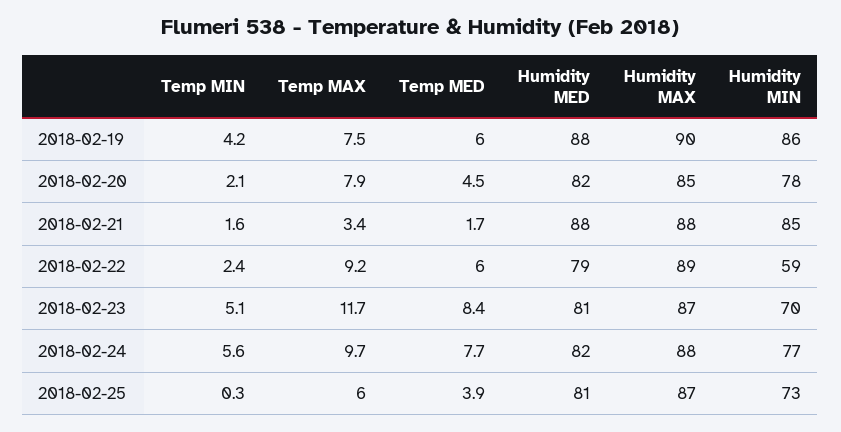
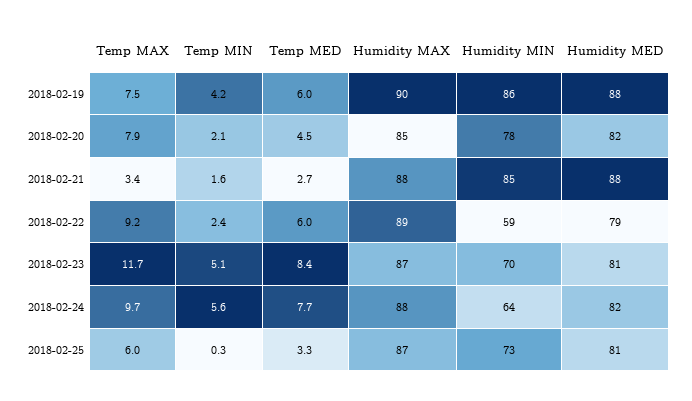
  {
    "Temp MIN": {
      "2018-02-19": 4.2,
      "2018-02-20": 2.1,
      "2018-02-21": 1.6,
      "2018-02-22": 2.4,
      "2018-02-23": 5.1,
      "2018-02-24": 5.6,
      "2018-02-25": 0.3
    },
    "Temp MAX": {
      "2018-02-19": 7.5,
      "2018-02-20": 7.9,
      "2018-02-21": 3.4,
      "2018-02-22": 9.2,
      "2018-02-23": 11.7,
      "2018-02-24": 9.7,
      "2018-02-25": 6
    },
    "Temp MED": {
      "2018-02-19": 6,
      "2018-02-20": 4.5,
-     "2018-02-21": 1.7,
+     "2018-02-21": 2.7,
      "2018-02-22": 6,
      "2018-02-23": 8.4,
      "2018-02-24": 7.7,
-     "2018-02-25": 3.9
+     "2018-02-25": 3.3
    },
    "Humidity MED": {
      "2018-02-19": 88,
      "2018-02-20": 82,
      "2018-02-21": 88,
      "2018-02-22": 79,
      "2018-02-23": 81,
      "2018-02-24": 82,
      "2018-02-25": 81
    },
    "Humidity MAX": {
      "2018-02-19": 90,
      "2018-02-20": 85,
      "2018-02-21": 88,
      "2018-02-22": 89,
      "2018-02-23": 87,
      "2018-02-24": 88,
      "2018-02-25": 87
    },
    "Humidity MIN": {
      "2018-02-19": 86,
      "2018-02-20": 78,
      "2018-02-21": 85,
      "2018-02-22": 59,
      "2018-02-23": 70,
-     "2018-02-24": 77,
+     "2018-02-24": 64,
      "2018-02-25": 73
    }
  }

